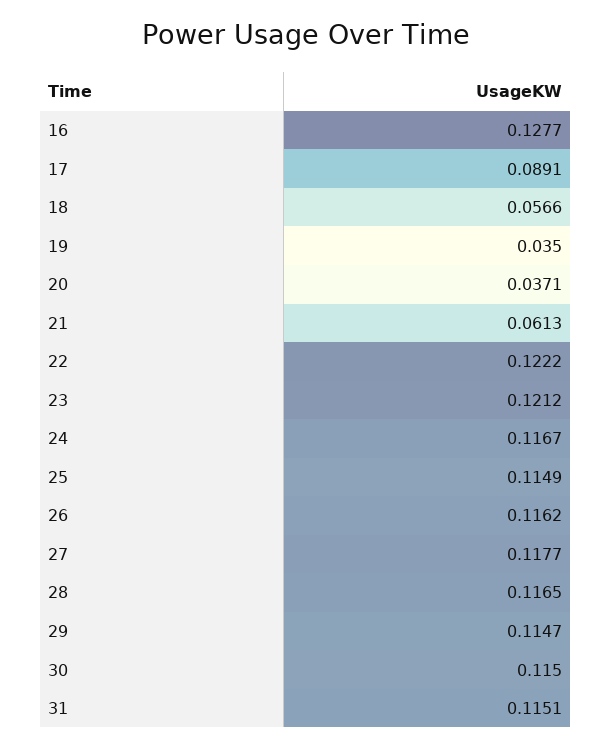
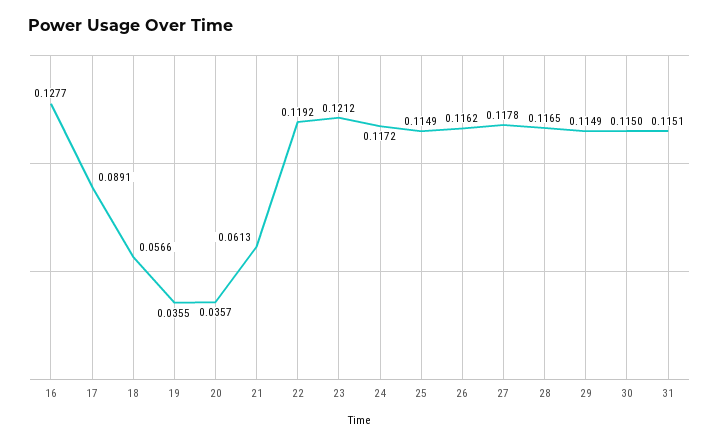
  {
    "16": 0.1277,
    "17": 0.0891,
    "18": 0.0566,
-   "19": 0.035,
+   "19": 0.0355,
-   "20": 0.0371,
+   "20": 0.0357,
    "21": 0.0613,
-   "22": 0.1222,
+   "22": 0.1192,
    "23": 0.1212,
-   "24": 0.1167,
+   "24": 0.1172,
    "25": 0.1149,
    "26": 0.1162,
-   "27": 0.1177,
+   "27": 0.1178,
    "28": 0.1165,
-   "29": 0.1147,
+   "29": 0.1149,
    "30": 0.115,
    "31": 0.1151
  }

